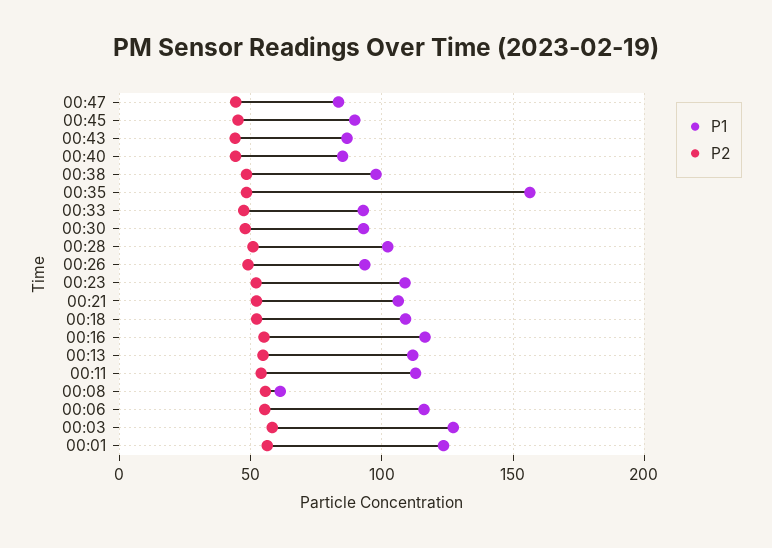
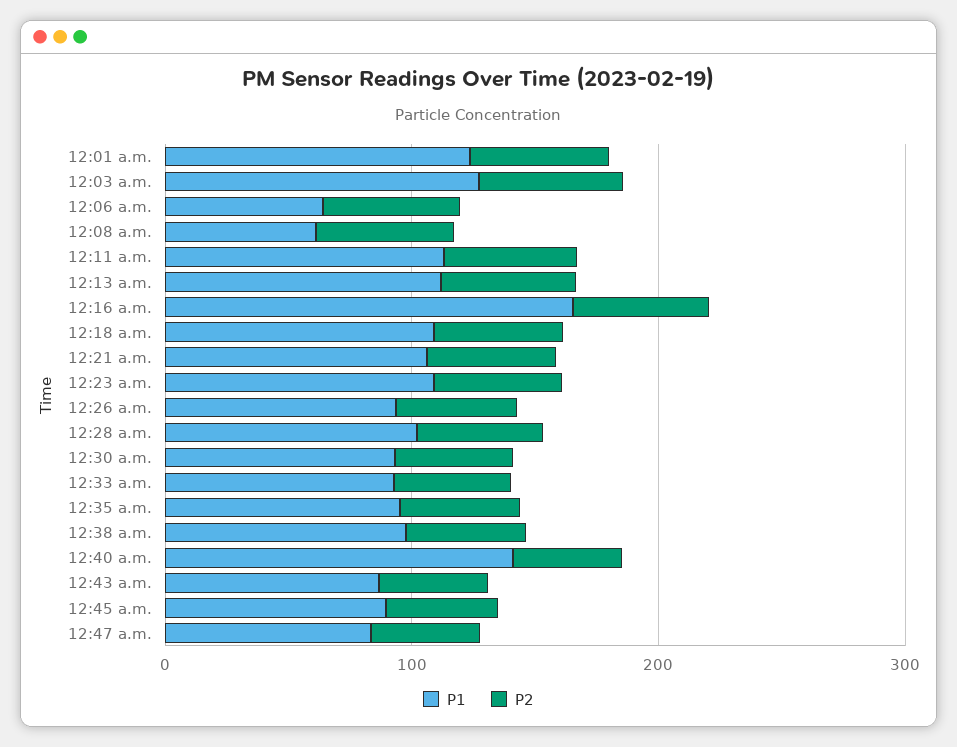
  {
    "P1": {
      "00:47": 85,
      "00:45": 90,
      "00:43": 85,
-     "00:40": 85,
+     "00:40": 140,
      "00:38": 100,
-     "00:35": 155,
+     "00:35": 100,
      "00:33": 95,
      "00:30": 95,
      "00:28": 100,
      "00:26": 95,
      "00:23": 110,
      "00:21": 105,
      "00:18": 110,
-     "00:16": 115,
+     "00:16": 160,
      "00:13": 110,
      "00:11": 115,
      "00:08": 60,
-     "00:06": 115,
+     "00:06": 60,
      "00:03": 125,
      "00:01": 125
    },
    "P2": {
      "00:47": 45,
      "00:45": 45,
      "00:43": 45,
      "00:40": 45,
      "00:38": 50,
      "00:35": 50,
      "00:33": 45,
      "00:30": 50,
      "00:28": 50,
      "00:26": 50,
      "00:23": 50,
      "00:21": 50,
      "00:18": 50,
      "00:16": 55,
      "00:13": 55,
      "00:11": 55,
      "00:08": 55,
      "00:06": 55,
      "00:03": 60,
      "00:01": 55
    }
  }

